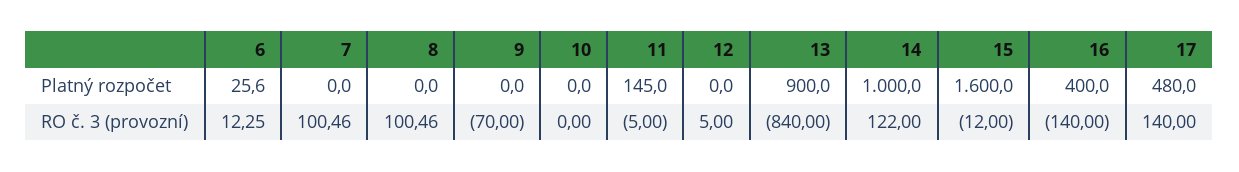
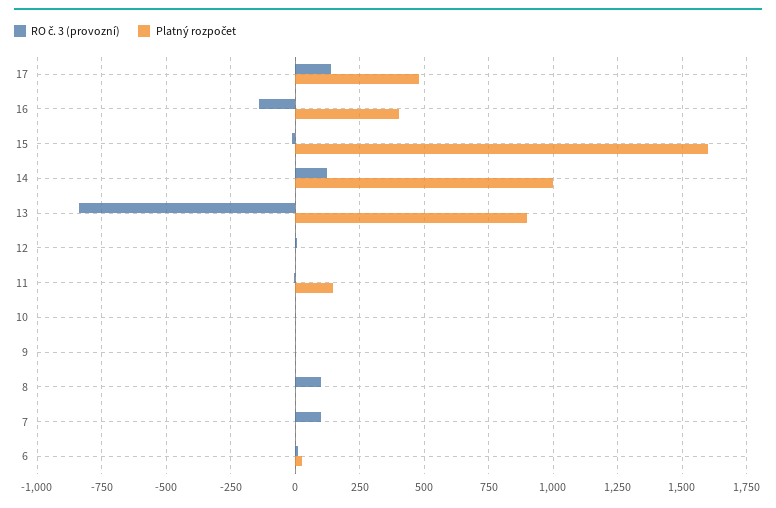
  {
    "Platný rozpočet": {
      "6": 25.6,
      "7": 0,
      "8": 0,
      "9": 0,
      "10": 0,
      "11": 145,
      "12": 0,
      "13": 900,
      "14": 1000,
      "15": 1600,
      "16": 400,
      "17": 480
    },
    "RO č. 3 (provozní)": {
      "6": 12.25,
      "7": 100.46,
      "8": 100.46,
-     "9": -70,
+     "9": 0,
      "10": 0,
      "11": -5,
      "12": 5,
      "13": -840,
      "14": 122,
      "15": -12,
      "16": -140,
      "17": 140
    }
  }

